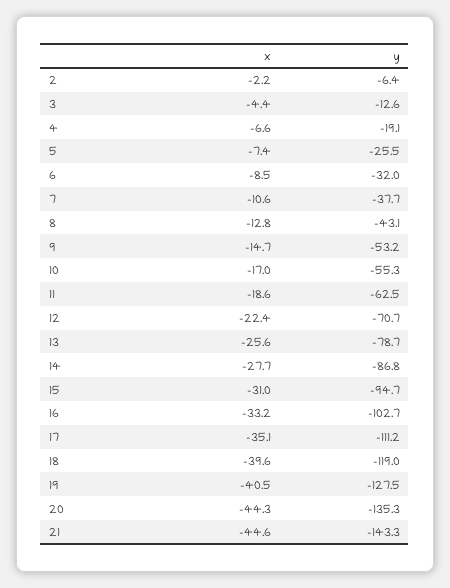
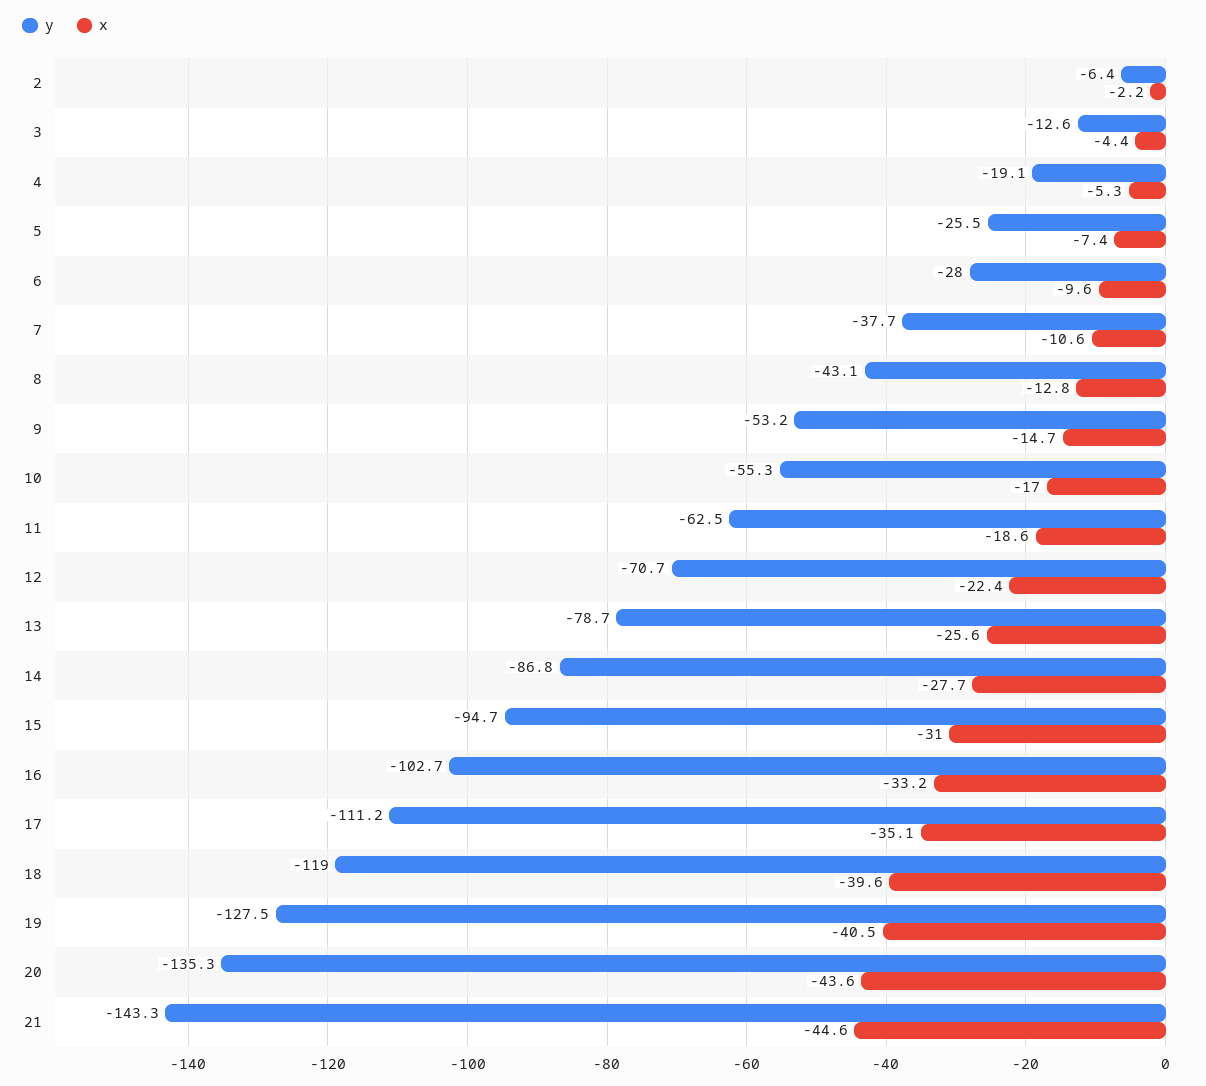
  {
    "x": {
      "2": -2.2,
      "3": -4.4,
-     "4": -6.6,
+     "4": -5.3,
      "5": -7.4,
-     "6": -8.5,
+     "6": -9.6,
      "7": -10.6,
      "8": -12.8,
      "9": -14.7,
      "10": -17,
      "11": -18.6,
      "12": -22.4,
      "13": -25.6,
      "14": -27.7,
      "15": -31,
      "16": -33.2,
      "17": -35.1,
      "18": -39.6,
      "19": -40.5,
-     "20": -44.3,
+     "20": -43.6,
      "21": -44.6
    },
    "y": {
      "2": -6.4,
      "3": -12.6,
      "4": -19.1,
      "5": -25.5,
-     "6": -32,
+     "6": -28,
      "7": -37.7,
      "8": -43.1,
      "9": -53.2,
      "10": -55.3,
      "11": -62.5,
      "12": -70.7,
      "13": -78.7,
      "14": -86.8,
      "15": -94.7,
      "16": -102.7,
      "17": -111.2,
      "18": -119,
      "19": -127.5,
      "20": -135.3,
      "21": -143.3
    }
  }

